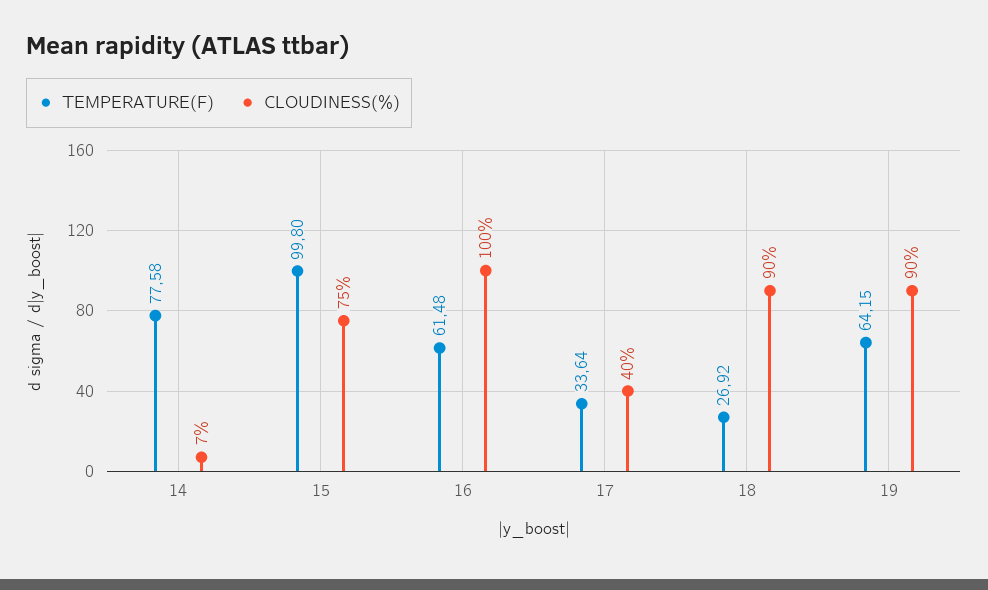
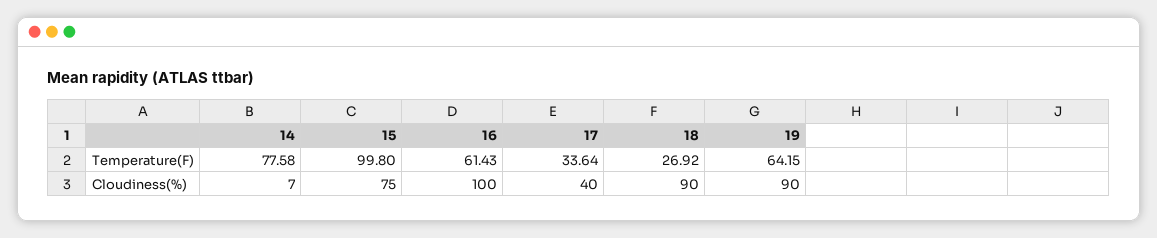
  {
    "TEMPERATURE(F)": {
      "14": 77.58,
      "15": 99.8,
-     "16": 61.48,
+     "16": 61.43,
      "17": 33.64,
      "18": 26.92,
      "19": 64.15
    },
    "CLOUDINESS(%)": {
      "14": 7,
      "15": 75,
      "16": 100,
      "17": 40,
      "18": 90,
      "19": 90
    }
  }

